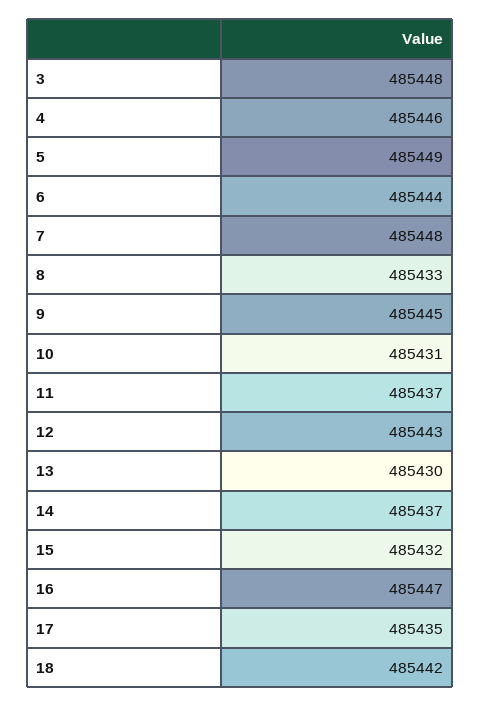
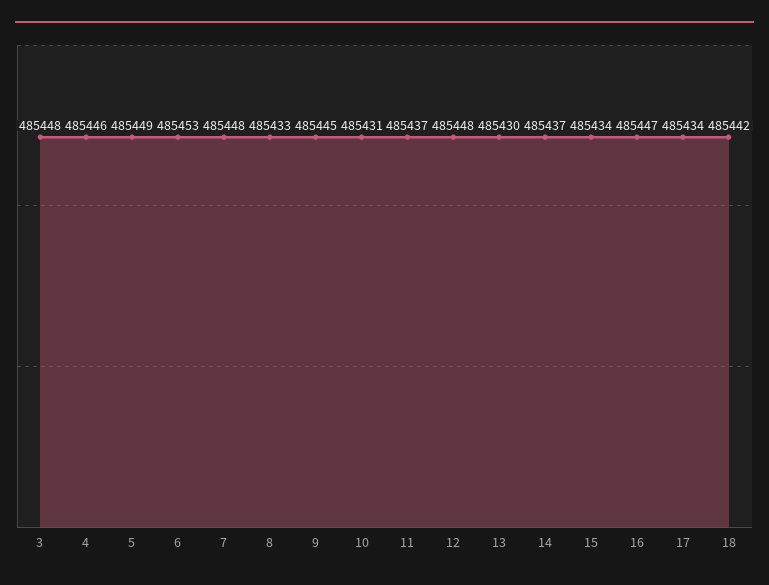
  {
    "3": 485448,
    "4": 485446,
    "5": 485449,
-   "6": 485444,
+   "6": 485453,
    "7": 485448,
    "8": 485433,
    "9": 485445,
    "10": 485431,
    "11": 485437,
-   "12": 485443,
+   "12": 485448,
    "13": 485430,
    "14": 485437,
-   "15": 485432,
+   "15": 485434,
    "16": 485447,
-   "17": 485435,
+   "17": 485434,
    "18": 485442
  }

